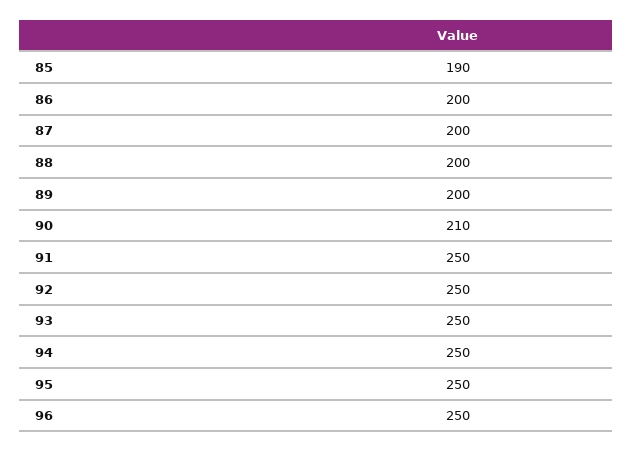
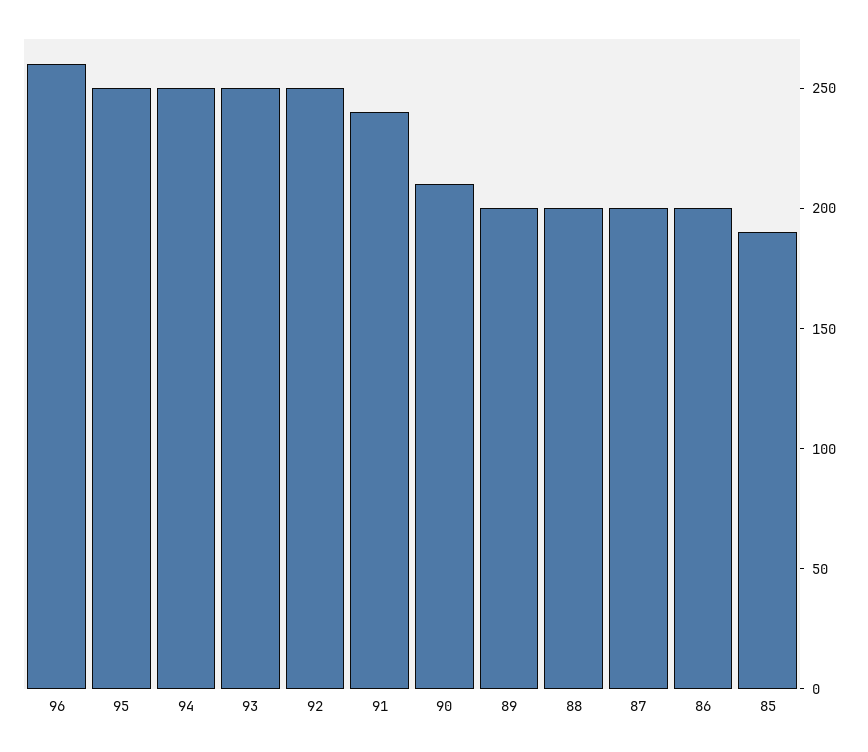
  {
    "85": 190,
    "86": 200,
    "87": 200,
    "88": 200,
    "89": 200,
    "90": 210,
-   "91": 250,
+   "91": 240,
    "92": 250,
    "93": 250,
    "94": 250,
    "95": 250,
-   "96": 250
+   "96": 260
  }

